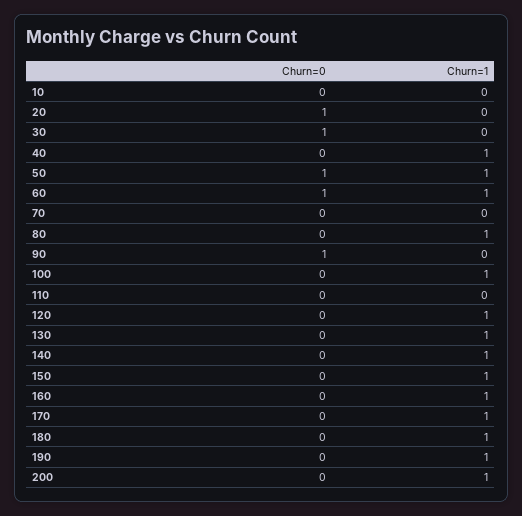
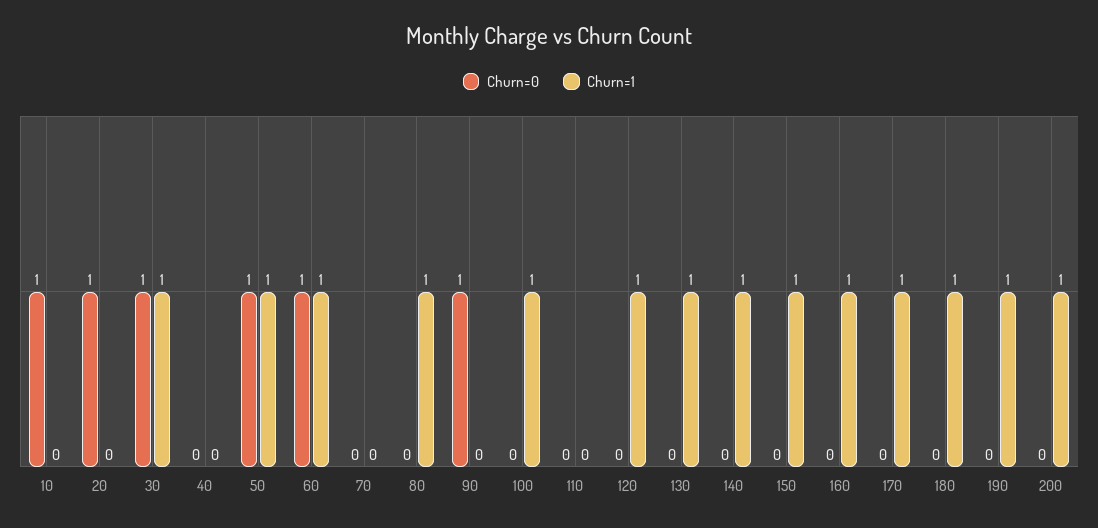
  {
    "Churn=0": {
-     "10": 0,
+     "10": 1,
      "20": 1,
      "30": 1,
      "40": 0,
      "50": 1,
      "60": 1,
      "70": 0,
      "80": 0,
      "90": 1,
      "100": 0,
      "110": 0,
      "120": 0,
      "130": 0,
      "140": 0,
      "150": 0,
      "160": 0,
      "170": 0,
      "180": 0,
      "190": 0,
      "200": 0
    },
    "Churn=1": {
      "10": 0,
      "20": 0,
-     "30": 0,
+     "30": 1,
-     "40": 1,
+     "40": 0,
      "50": 1,
      "60": 1,
      "70": 0,
      "80": 1,
      "90": 0,
      "100": 1,
      "110": 0,
      "120": 1,
      "130": 1,
      "140": 1,
      "150": 1,
      "160": 1,
      "170": 1,
      "180": 1,
      "190": 1,
      "200": 1
    }
  }

